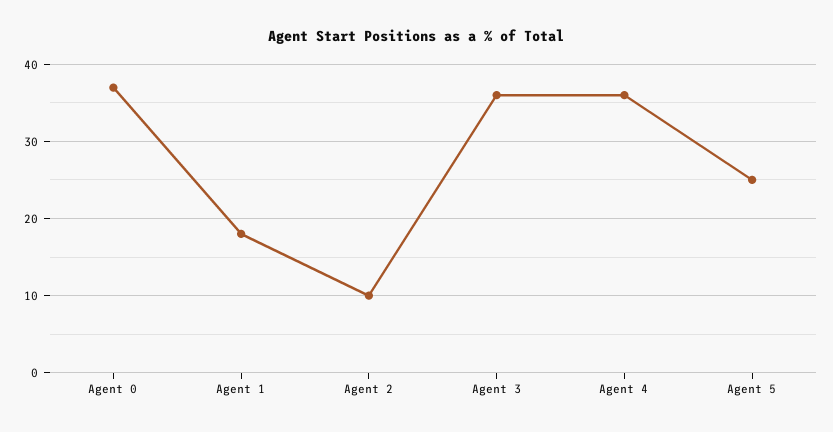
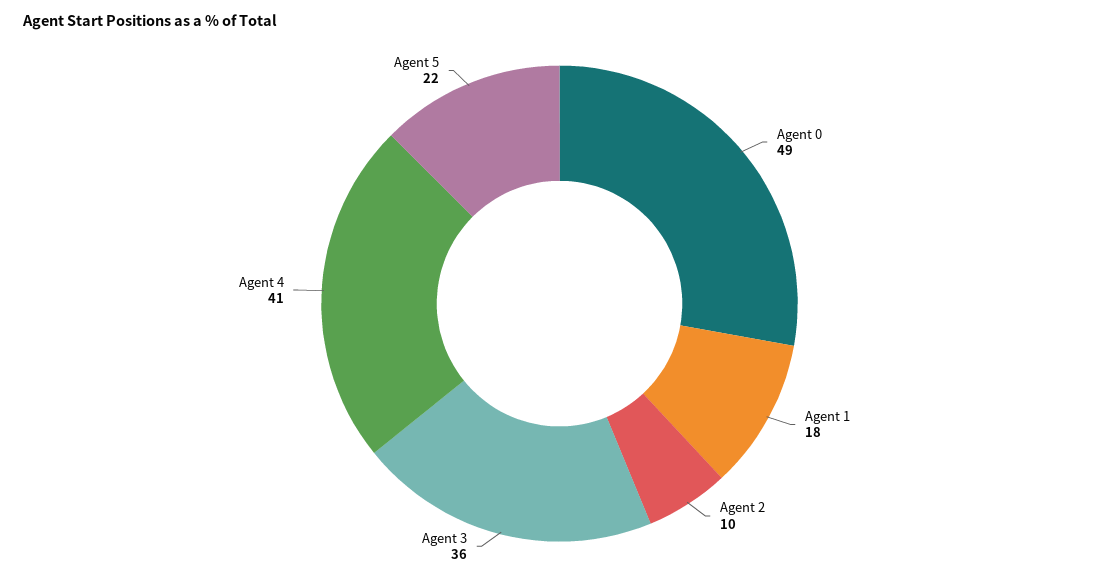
  {
-   "Agent 0": 37,
+   "Agent 0": 49,
    "Agent 1": 18,
    "Agent 2": 10,
    "Agent 3": 36,
-   "Agent 4": 36,
+   "Agent 4": 41,
-   "Agent 5": 25
+   "Agent 5": 22
  }

